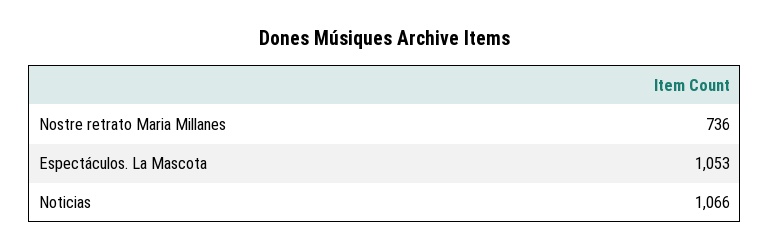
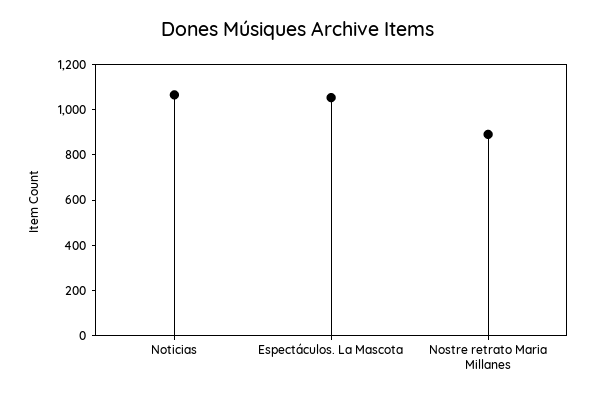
  {
-   "Nostre retrato Maria Millanes": 736,
+   "Nostre retrato Maria Millanes": 900,
    "Espectáculos. La Mascota": 1053,
    "Noticias": 1066
  }

